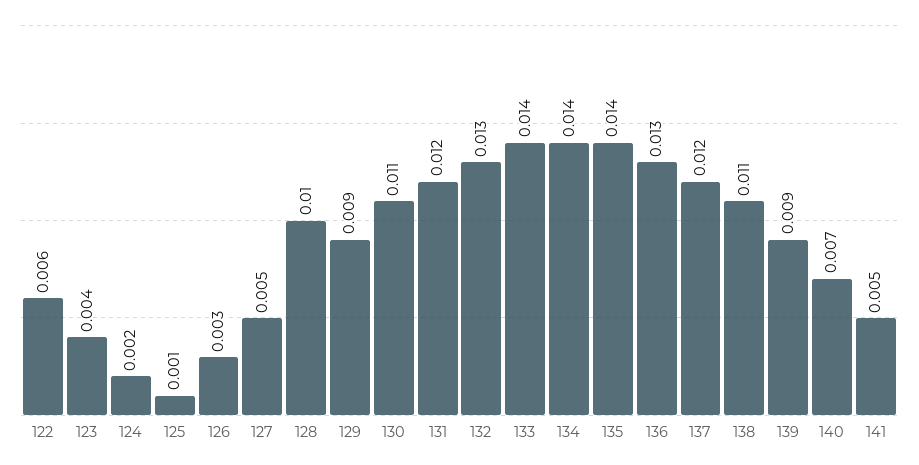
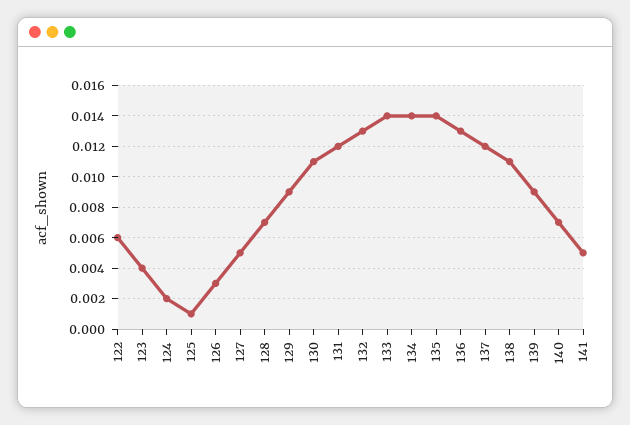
  {
    "122": 0.006,
    "123": 0.004,
    "124": 0.002,
    "125": 0.001,
    "126": 0.003,
    "127": 0.005,
-   "128": 0.01,
+   "128": 0.007,
    "129": 0.009,
    "130": 0.011,
    "131": 0.012,
    "132": 0.013,
    "133": 0.014,
    "134": 0.014,
    "135": 0.014,
    "136": 0.013,
    "137": 0.012,
    "138": 0.011,
    "139": 0.009,
    "140": 0.007,
    "141": 0.005
  }

